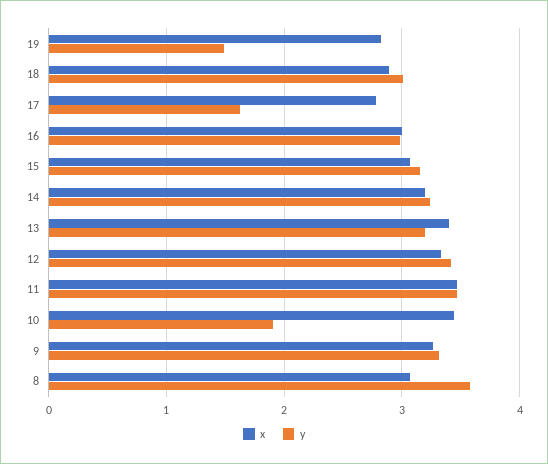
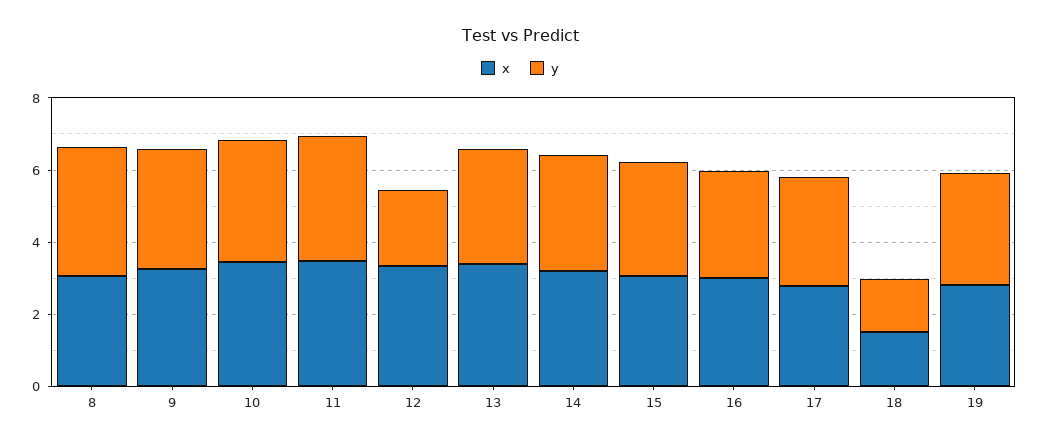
  {
    "x": {
      "19": 2.8,
-     "18": 2.9,
+     "18": 1.5,
      "17": 2.8,
      "16": 3,
      "15": 3.1,
      "14": 3.2,
      "13": 3.4,
      "12": 3.3,
      "11": 3.5,
      "10": 3.4,
      "9": 3.3,
      "8": 3.1
    },
    "y": {
-     "19": 1.5,
+     "19": 3,
-     "18": 3,
+     "18": 1.5,
-     "17": 1.6,
+     "17": 3,
      "16": 3,
      "15": 3.2,
      "14": 3.2,
      "13": 3.2,
-     "12": 3.4,
+     "12": 2,
      "11": 3.5,
-     "10": 1.9,
+     "10": 3.5,
      "9": 3.3,
      "8": 3.6
    }
  }

